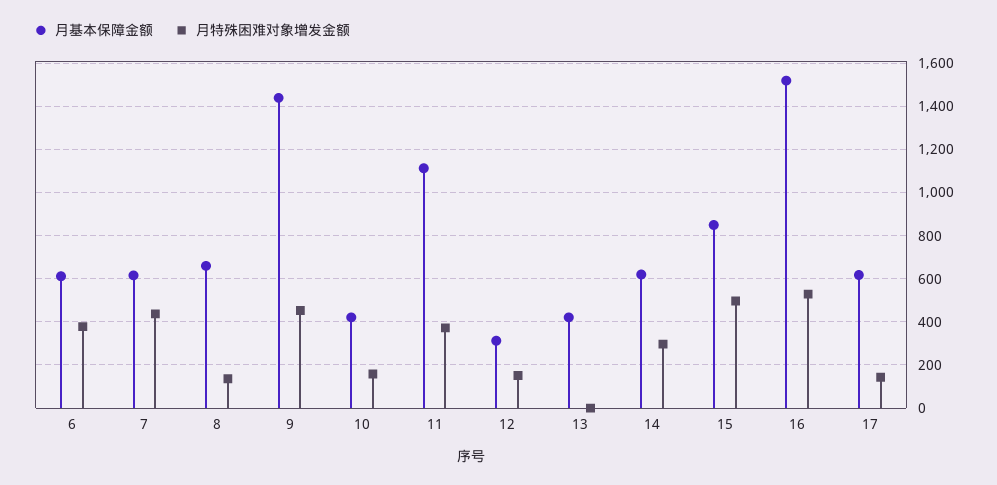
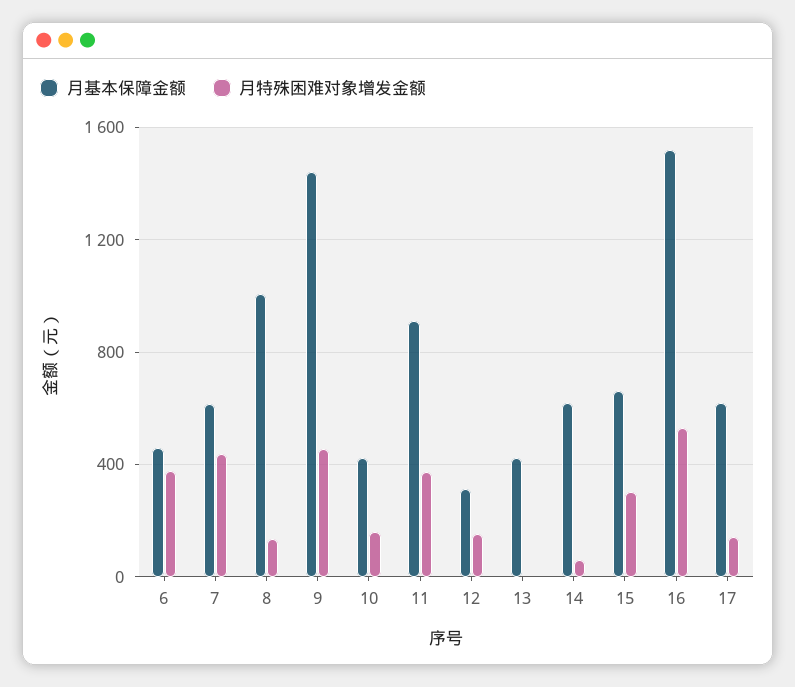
  {
    "月基本保障金额": {
-     "6": 600,
+     "6": 450,
      "7": 600,
-     "8": 650,
+     "8": 1000,
      "9": 1450,
      "10": 400,
-     "11": 1100,
+     "11": 900,
      "12": 300,
      "13": 400,
      "14": 600,
-     "15": 850,
+     "15": 650,
      "16": 1500,
      "17": 600
    },
    "月特殊困难对象增发金额": {
      "6": 400,
      "7": 450,
      "8": 150,
      "9": 450,
      "10": 150,
      "11": 350,
      "12": 150,
      "13": 0,
-     "14": 300,
+     "14": 50,
-     "15": 500,
+     "15": 300,
      "16": 550,
      "17": 150
    }
  }

